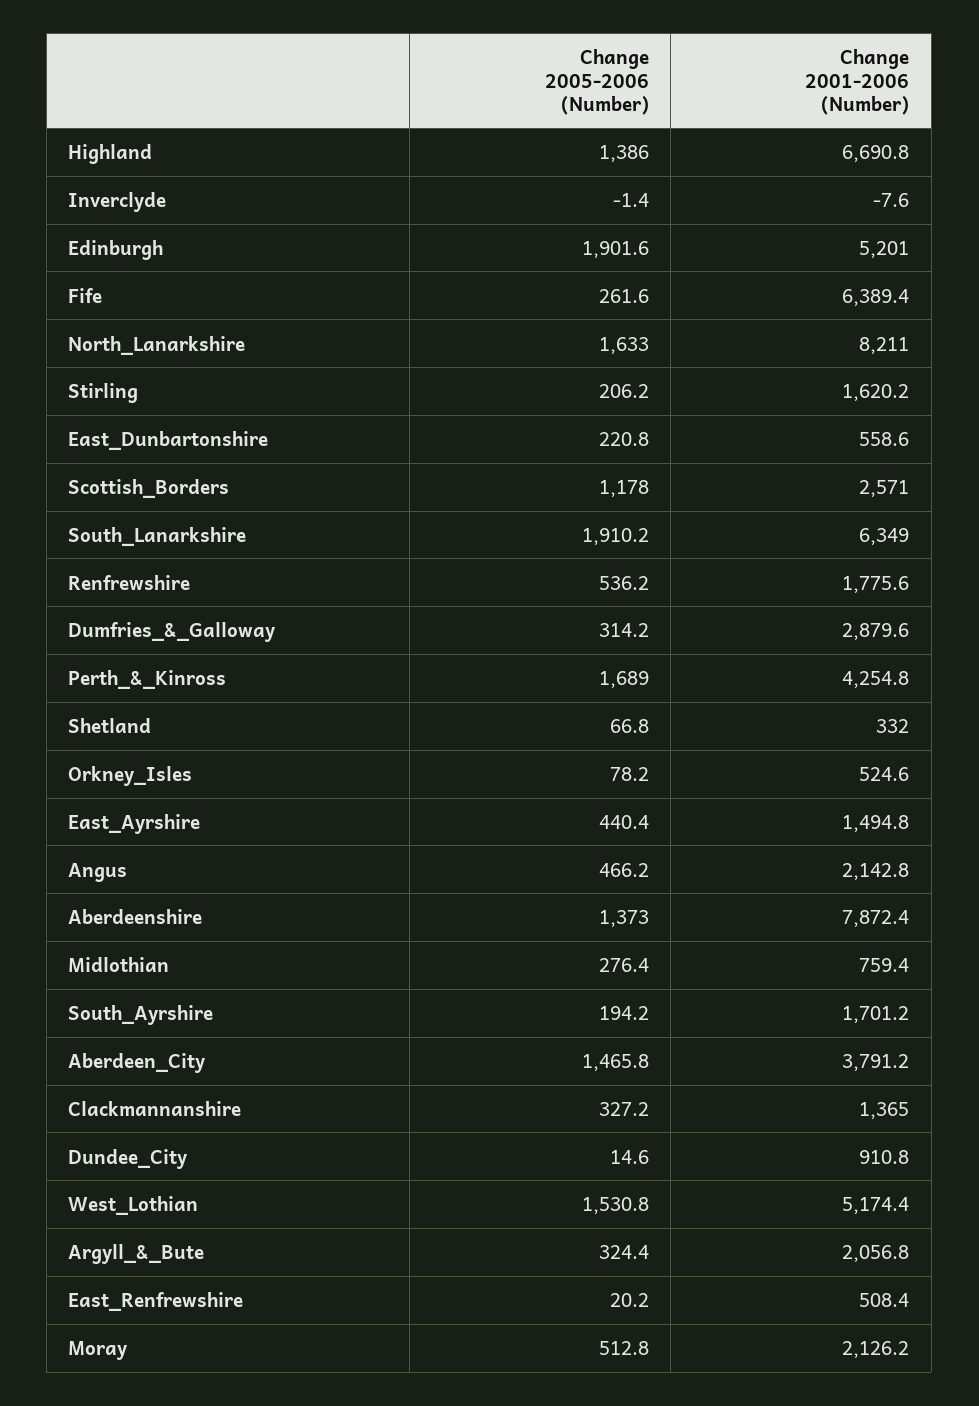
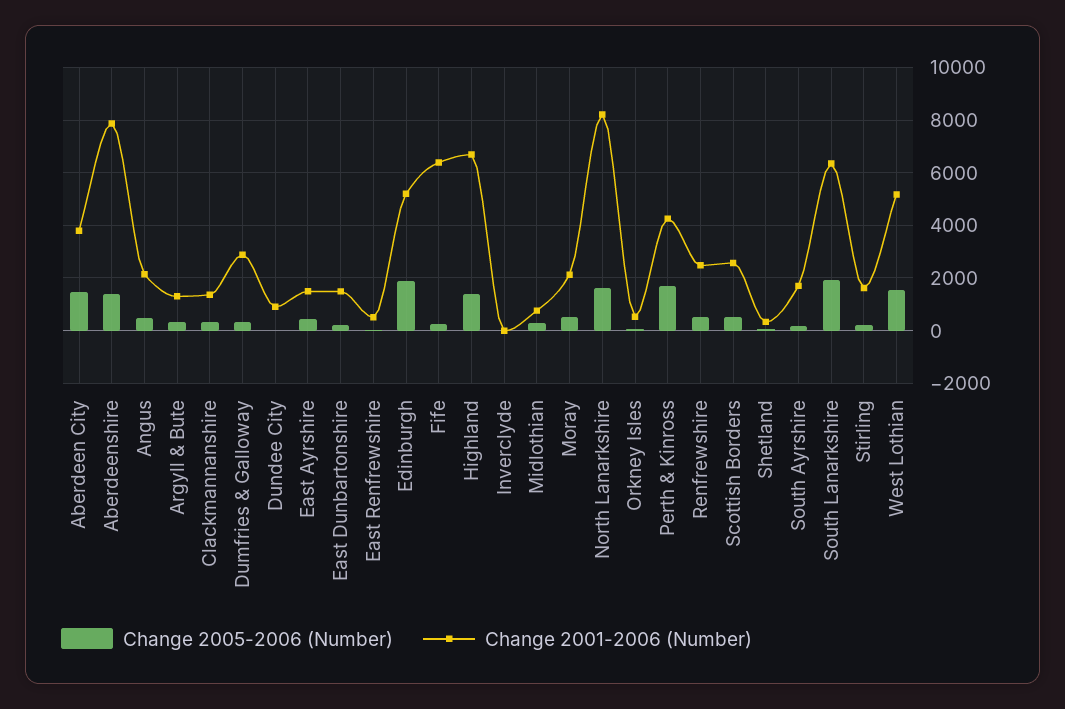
  {
    "Change 2005-2006 (Number)": {
      "Highland": 1386,
      "Inverclyde": -1.4,
      "Edinburgh": 1901.6,
      "Fife": 261.6,
      "North_Lanarkshire": 1633,
      "Stirling": 206.2,
      "East_Dunbartonshire": 220.8,
-     "Scottish_Borders": 1178,
+     "Scottish_Borders": 500,
      "South_Lanarkshire": 1910.2,
      "Renfrewshire": 536.2,
      "Dumfries_&_Galloway": 314.2,
      "Perth_&_Kinross": 1689,
      "Shetland": 66.8,
      "Orkney_Isles": 78.2,
      "East_Ayrshire": 440.4,
      "Angus": 466.2,
      "Aberdeenshire": 1373,
      "Midlothian": 276.4,
      "South_Ayrshire": 194.2,
      "Aberdeen_City": 1465.8,
      "Clackmannanshire": 327.2,
      "Dundee_City": 14.6,
      "West_Lothian": 1530.8,
      "Argyll_&_Bute": 324.4,
      "East_Renfrewshire": 20.2,
      "Moray": 512.8
    },
    "Change 2001-2006 (Number)": {
      "Highland": 6690.8,
      "Inverclyde": -7.6,
      "Edinburgh": 5201,
      "Fife": 6389.4,
      "North_Lanarkshire": 8211,
      "Stirling": 1620.2,
-     "East_Dunbartonshire": 558.6,
+     "East_Dunbartonshire": 1500,
      "Scottish_Borders": 2571,
      "South_Lanarkshire": 6349,
-     "Renfrewshire": 1775.6,
+     "Renfrewshire": 2500,
      "Dumfries_&_Galloway": 2879.6,
      "Perth_&_Kinross": 4254.8,
      "Shetland": 332,
      "Orkney_Isles": 524.6,
      "East_Ayrshire": 1494.8,
      "Angus": 2142.8,
      "Aberdeenshire": 7872.4,
      "Midlothian": 759.4,
      "South_Ayrshire": 1701.2,
      "Aberdeen_City": 3791.2,
      "Clackmannanshire": 1365,
      "Dundee_City": 910.8,
      "West_Lothian": 5174.4,
-     "Argyll_&_Bute": 2056.8,
+     "Argyll_&_Bute": 1250,
      "East_Renfrewshire": 508.4,
      "Moray": 2126.2
    }
  }

